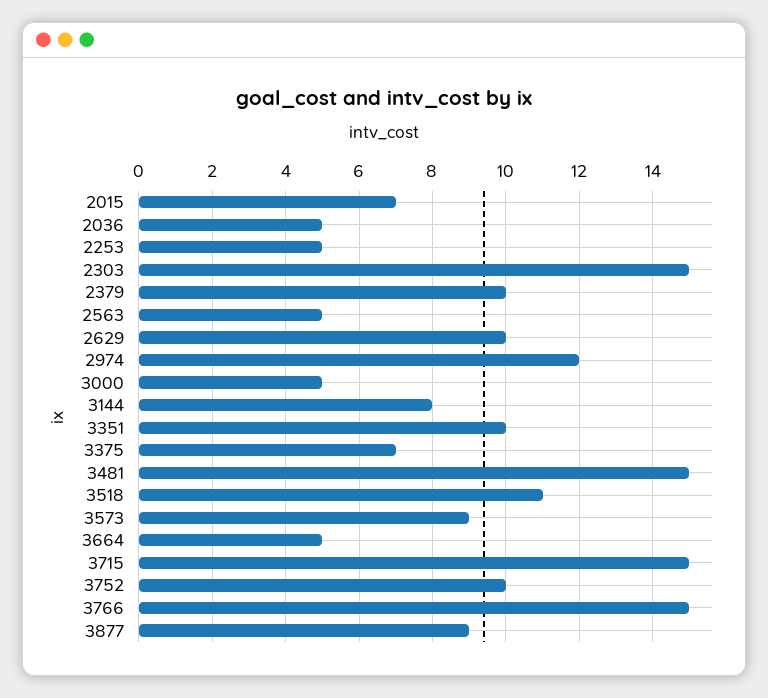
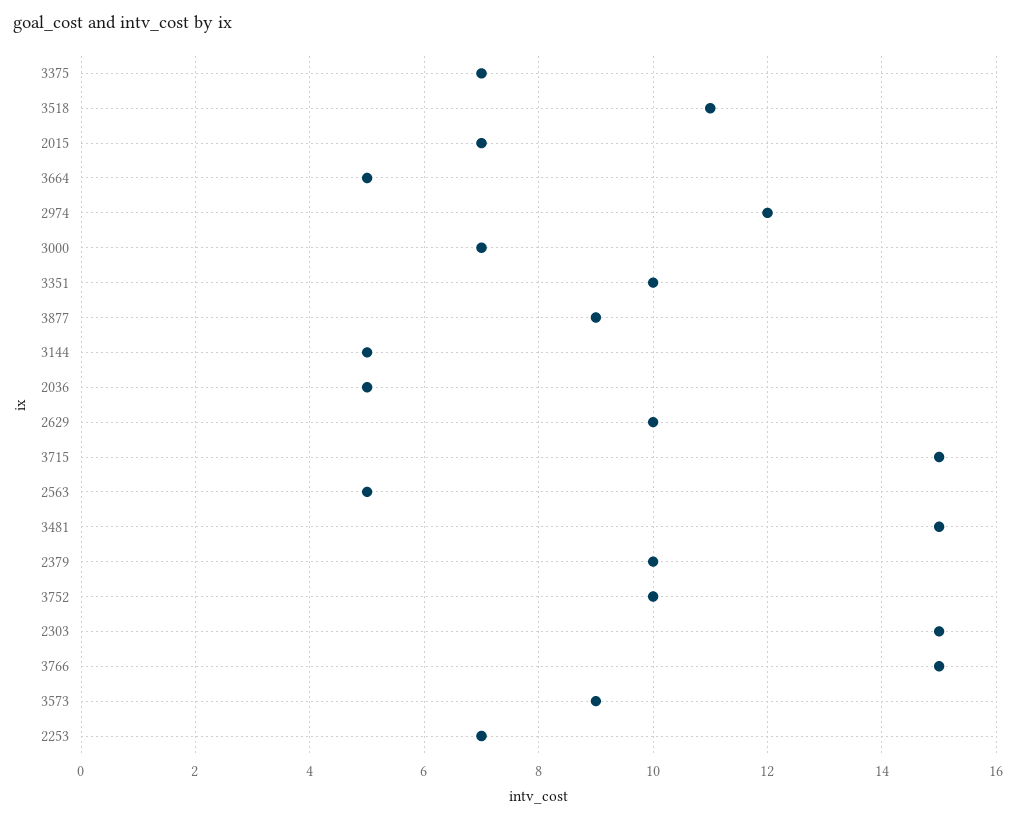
  {
    "2015": 7,
    "2036": 5,
-   "2253": 5,
+   "2253": 7,
    "2303": 15,
    "2379": 10,
    "2563": 5,
    "2629": 10,
    "2974": 12,
-   "3000": 5,
+   "3000": 7,
-   "3144": 8,
+   "3144": 5,
    "3351": 10,
    "3375": 7,
    "3481": 15,
    "3518": 11,
    "3573": 9,
    "3664": 5,
    "3715": 15,
    "3752": 10,
    "3766": 15,
    "3877": 9
  }

